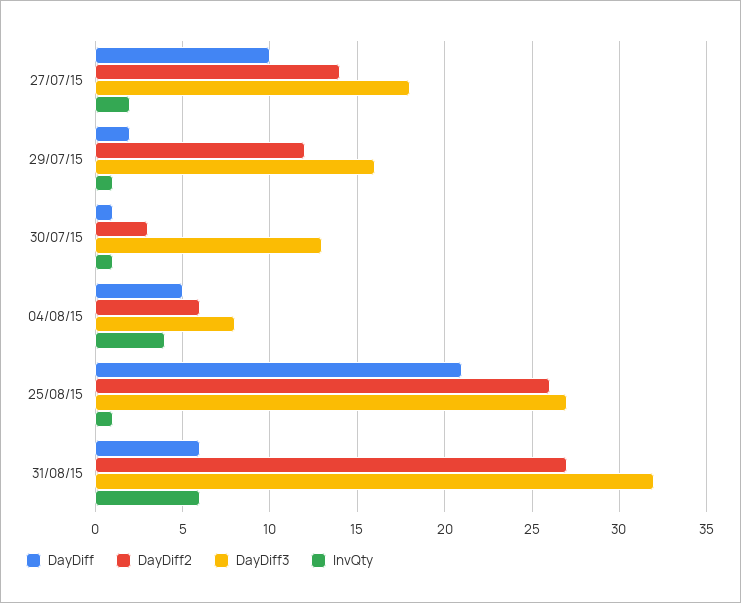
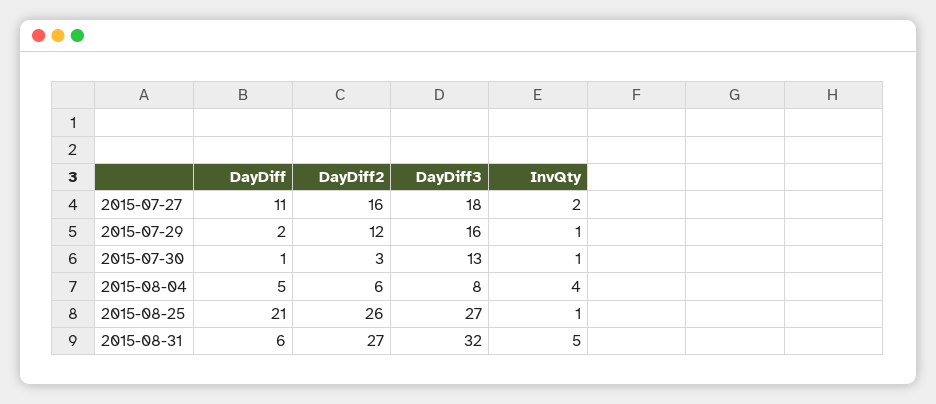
  {
    "DayDiff": {
-     "27/07/15": 10,
+     "27/07/15": 11,
      "29/07/15": 2,
      "30/07/15": 1,
      "04/08/15": 5,
      "25/08/15": 21,
      "31/08/15": 6
    },
    "DayDiff2": {
-     "27/07/15": 14,
+     "27/07/15": 16,
      "29/07/15": 12,
      "30/07/15": 3,
      "04/08/15": 6,
      "25/08/15": 26,
      "31/08/15": 27
    },
    "DayDiff3": {
      "27/07/15": 18,
      "29/07/15": 16,
      "30/07/15": 13,
      "04/08/15": 8,
      "25/08/15": 27,
      "31/08/15": 32
    },
    "InvQty": {
      "27/07/15": 2,
      "29/07/15": 1,
      "30/07/15": 1,
      "04/08/15": 4,
      "25/08/15": 1,
-     "31/08/15": 6
+     "31/08/15": 5
    }
  }

